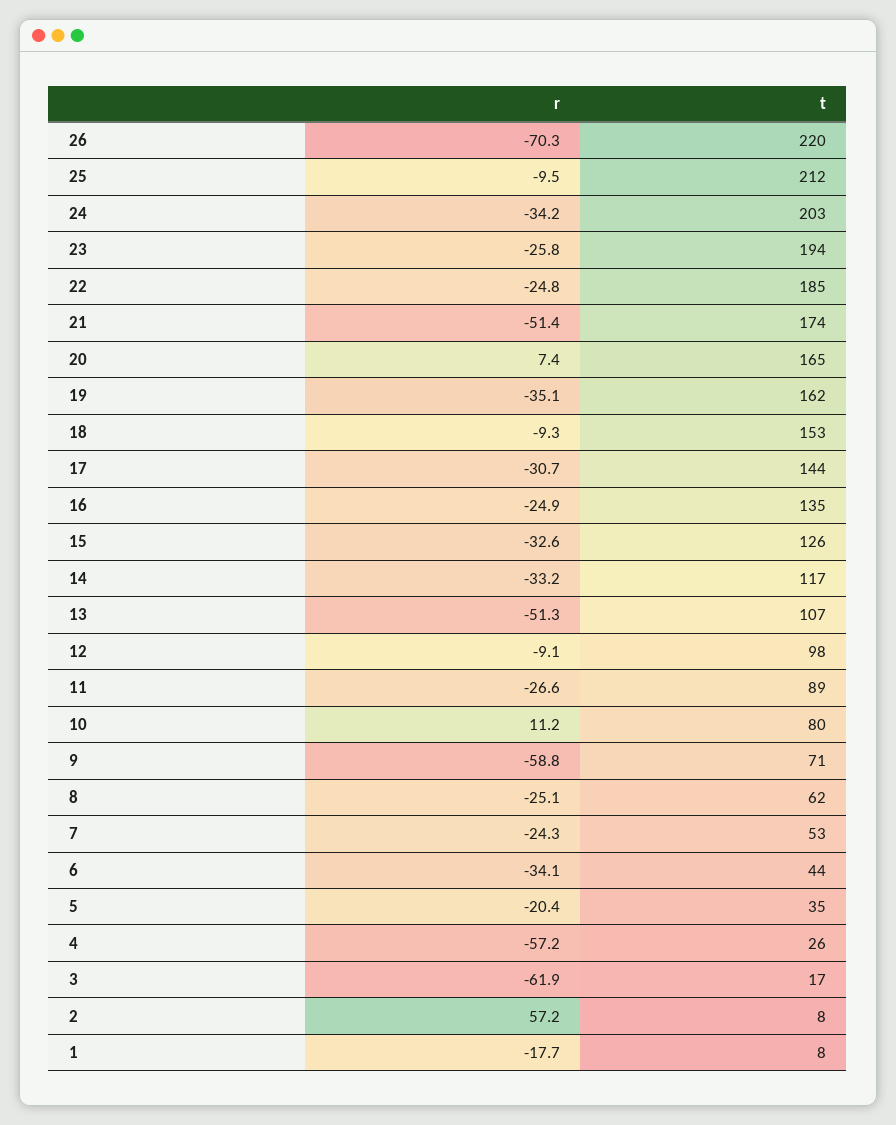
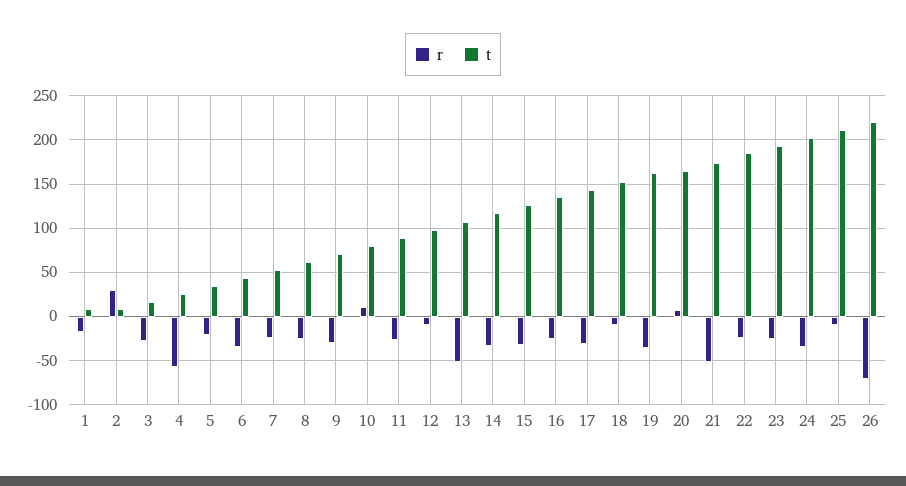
  {
    "r": {
      "26": -70.3,
      "25": -9.5,
      "24": -34.2,
      "23": -25.8,
      "22": -24.8,
      "21": -51.4,
      "20": 7.4,
      "19": -35.1,
      "18": -9.3,
      "17": -30.7,
      "16": -24.9,
      "15": -32.6,
      "14": -33.2,
      "13": -51.3,
      "12": -9.1,
      "11": -26.6,
      "10": 11.2,
-     "9": -58.8,
+     "9": -30,
      "8": -25.1,
      "7": -24.3,
      "6": -34.1,
      "5": -20.4,
      "4": -57.2,
-     "3": -61.9,
+     "3": -30,
-     "2": 57.2,
+     "2": 30,
      "1": -17.7
    },
    "t": {
      "26": 220,
      "25": 212,
      "24": 203,
      "23": 194,
      "22": 185,
      "21": 174,
      "20": 165,
      "19": 162,
      "18": 153,
      "17": 144,
      "16": 135,
      "15": 126,
      "14": 117,
      "13": 107,
      "12": 98,
      "11": 89,
      "10": 80,
      "9": 71,
      "8": 62,
      "7": 53,
      "6": 44,
      "5": 35,
      "4": 26,
      "3": 17,
      "2": 8,
      "1": 8
    }
  }

